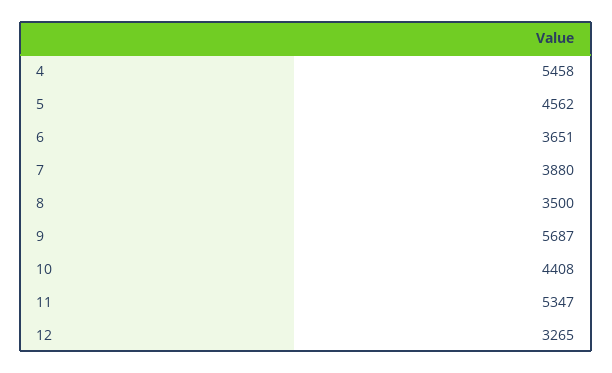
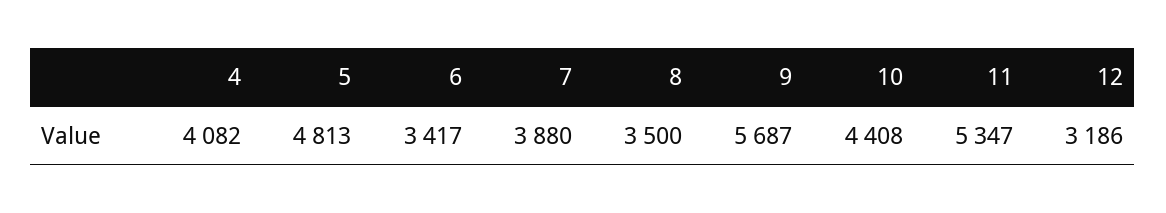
  {
-   "4": 5458,
+   "4": 4082,
-   "5": 4562,
+   "5": 4813,
-   "6": 3651,
+   "6": 3417,
    "7": 3880,
    "8": 3500,
    "9": 5687,
    "10": 4408,
    "11": 5347,
-   "12": 3265
+   "12": 3186
  }

